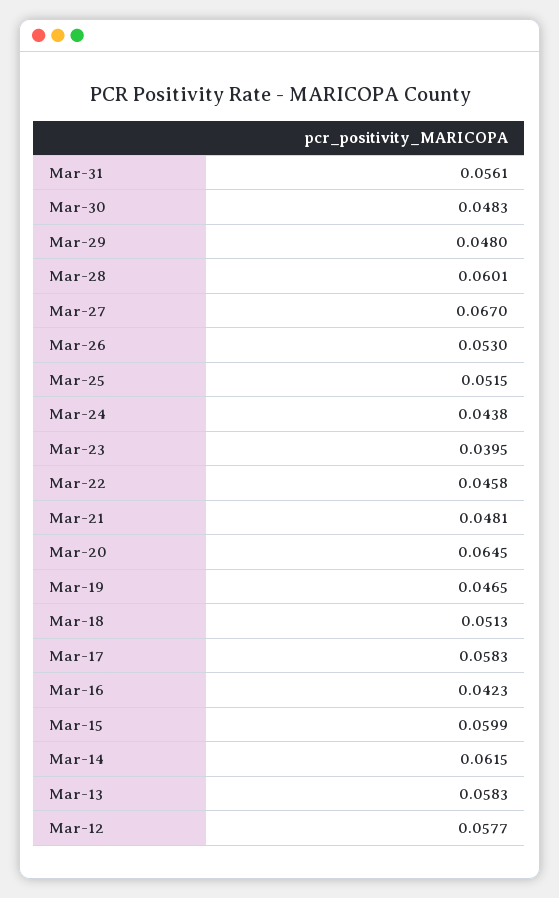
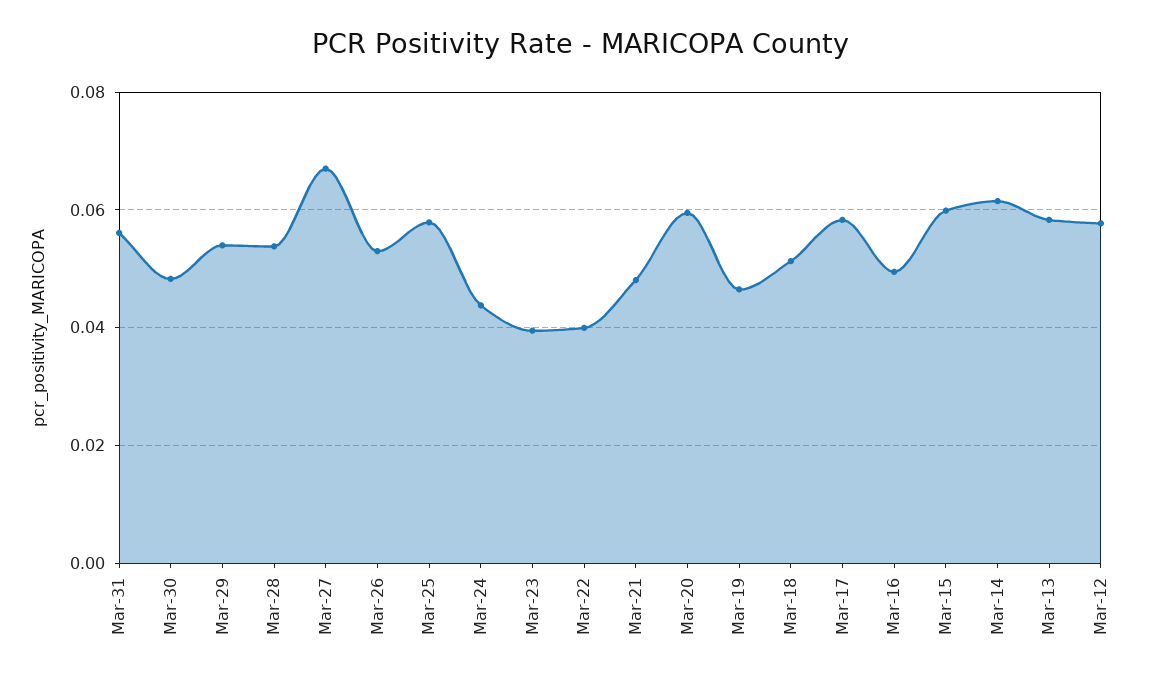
  {
    "Mar-31": 0.0561,
    "Mar-30": 0.0483,
-   "Mar-29": 0.048,
+   "Mar-29": 0.054,
-   "Mar-28": 0.0601,
+   "Mar-28": 0.054,
    "Mar-27": 0.067,
    "Mar-26": 0.053,
-   "Mar-25": 0.0515,
+   "Mar-25": 0.058,
    "Mar-24": 0.0438,
    "Mar-23": 0.0395,
-   "Mar-22": 0.0458,
+   "Mar-22": 0.04,
    "Mar-21": 0.0481,
-   "Mar-20": 0.0645,
+   "Mar-20": 0.06,
    "Mar-19": 0.0465,
    "Mar-18": 0.0513,
    "Mar-17": 0.0583,
-   "Mar-16": 0.0423,
+   "Mar-16": 0.05,
    "Mar-15": 0.0599,
    "Mar-14": 0.0615,
    "Mar-13": 0.0583,
    "Mar-12": 0.0577
  }

